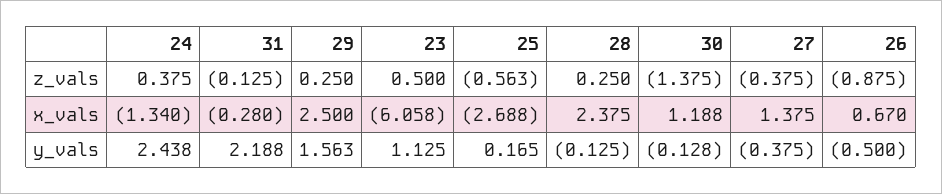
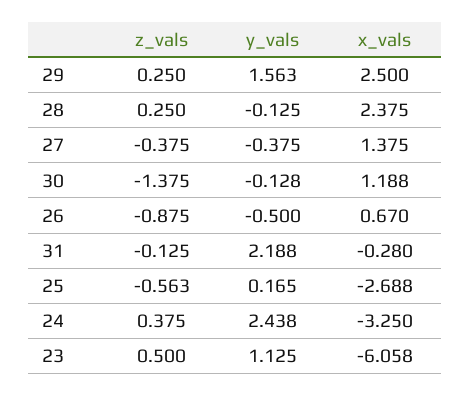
  {
    "24": {
      "z_vals": 0.375,
-     "x_vals": -1.34,
+     "x_vals": -3.25,
      "y_vals": 2.438
    },
    "31": {
      "z_vals": -0.125,
      "x_vals": -0.28,
      "y_vals": 2.188
    },
    "29": {
      "z_vals": 0.25,
      "x_vals": 2.5,
      "y_vals": 1.563
    },
    "23": {
      "z_vals": 0.5,
      "x_vals": -6.058,
      "y_vals": 1.125
    },
    "25": {
      "z_vals": -0.563,
      "x_vals": -2.688,
      "y_vals": 0.165
    },
    "28": {
      "z_vals": 0.25,
      "x_vals": 2.375,
      "y_vals": -0.125
    },
    "30": {
      "z_vals": -1.375,
      "x_vals": 1.188,
      "y_vals": -0.128
    },
    "27": {
      "z_vals": -0.375,
      "x_vals": 1.375,
      "y_vals": -0.375
    },
    "26": {
      "z_vals": -0.875,
      "x_vals": 0.67,
      "y_vals": -0.5
    }
  }

